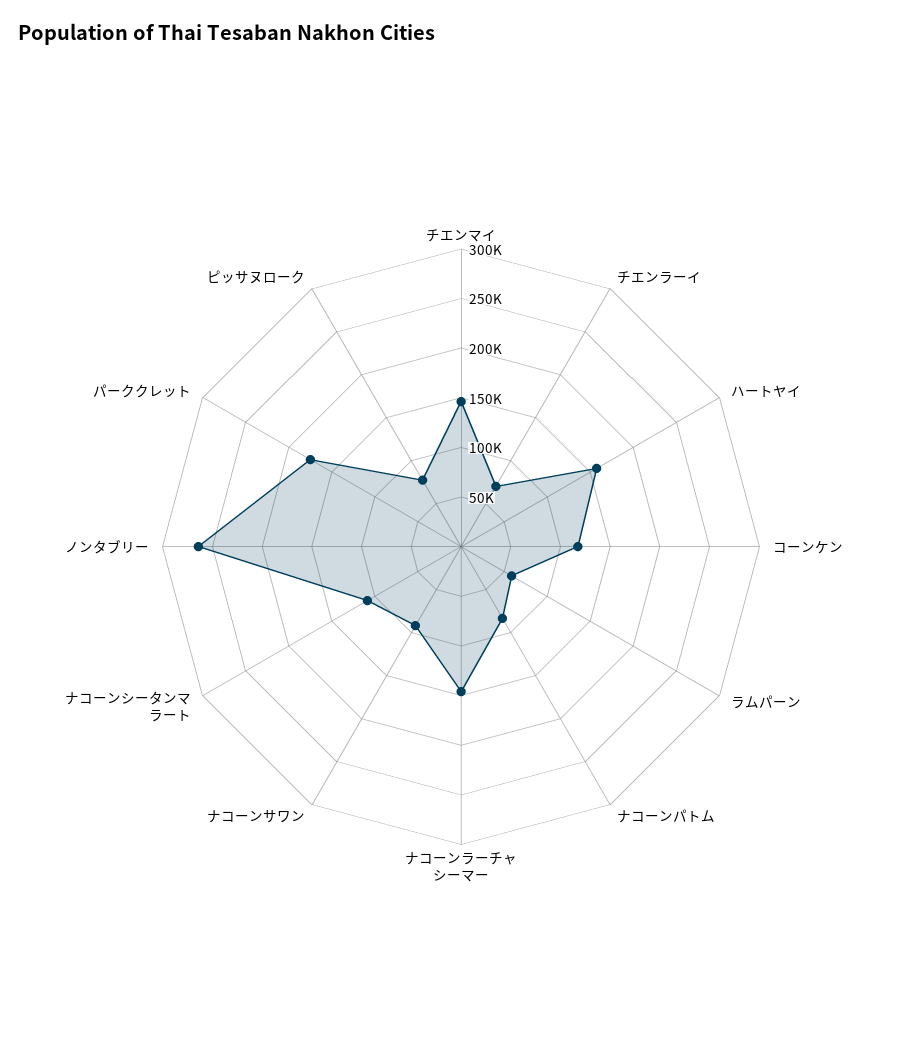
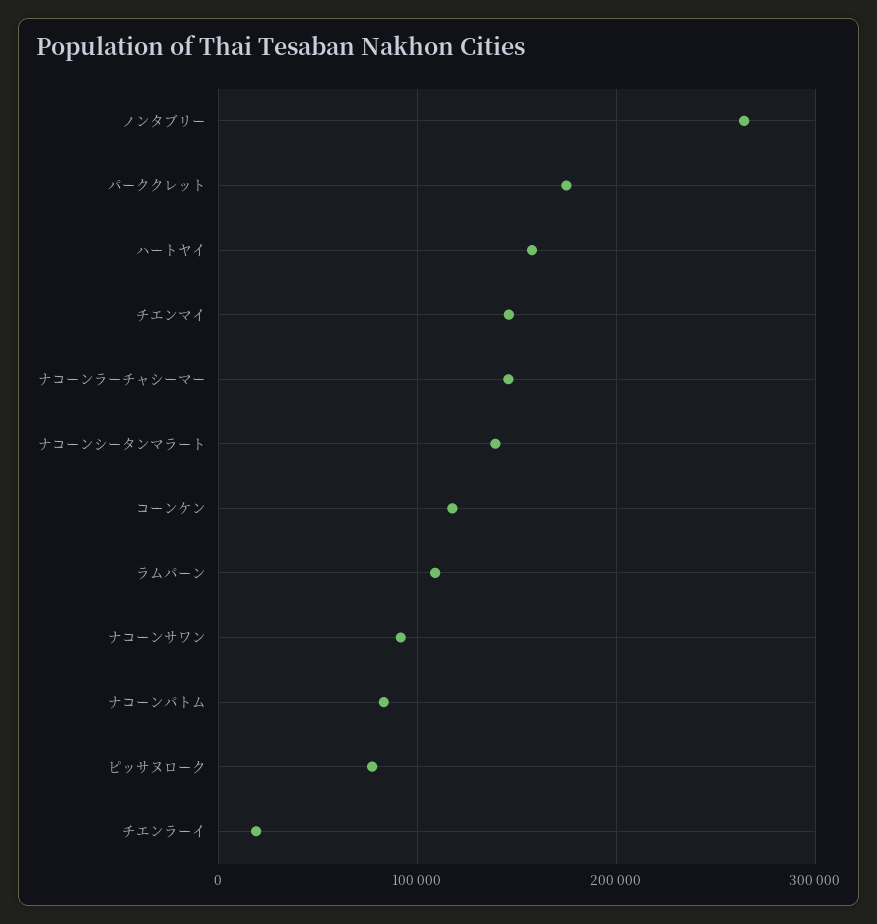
  {
    "チエンマイ": 150000,
-   "チエンラーイ": 70000,
+   "チエンラーイ": 20000,
    "ハートヤイ": 160000,
    "コーンケン": 120000,
-   "ラムパーン": 60000,
+   "ラムパーン": 110000,
    "ナコーンパトム": 80000,
    "ナコーンラーチャシーマー": 150000,
    "ナコーンサワン": 90000,
-   "ナコーンシータンマラート": 110000,
+   "ナコーンシータンマラート": 140000,
    "ノンタブリー": 260000,
    "パーククレット": 170000,
    "ピッサヌローク": 80000
  }

